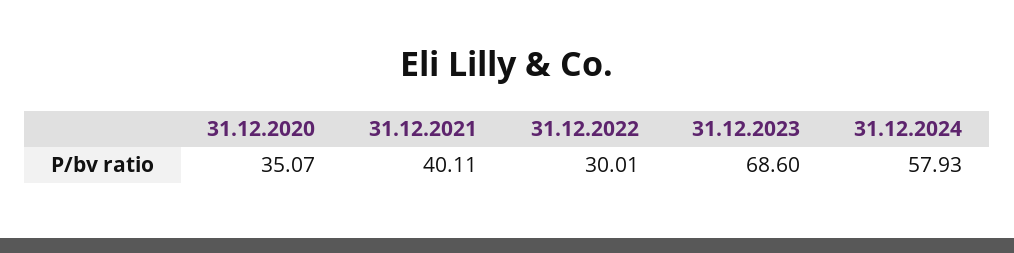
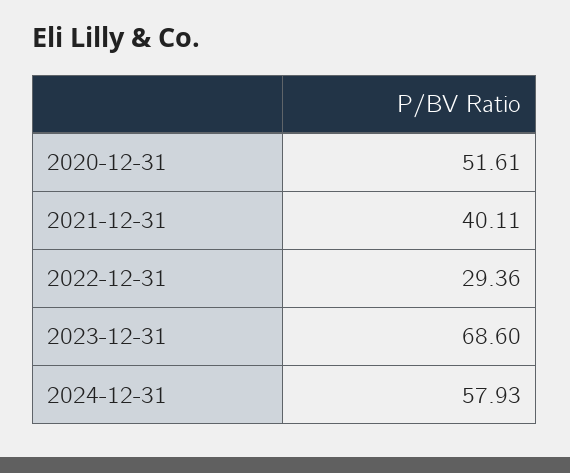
  {
-   "31.12.2020": 35.07,
+   "31.12.2020": 51.61,
    "31.12.2021": 40.11,
-   "31.12.2022": 30.01,
+   "31.12.2022": 29.36,
    "31.12.2023": 68.6,
    "31.12.2024": 57.93
  }

